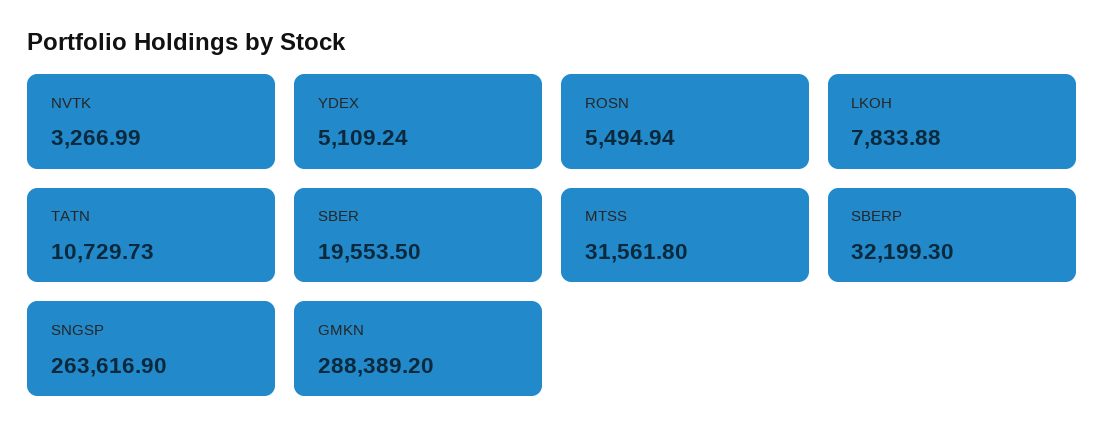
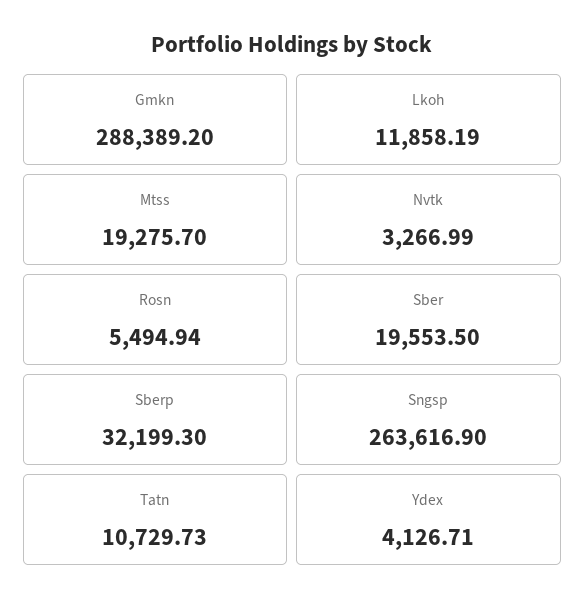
  {
    "NVTK": 3266.99,
-   "YDEX": 5109.24,
+   "YDEX": 4126.71,
    "ROSN": 5494.94,
-   "LKOH": 7833.88,
+   "LKOH": 11858.19,
    "TATN": 10729.73,
    "SBER": 19553.5,
-   "MTSS": 31561.8,
+   "MTSS": 19275.7,
    "SBERP": 32199.3,
    "SNGSP": 263616.9,
    "GMKN": 288389.2
  }

